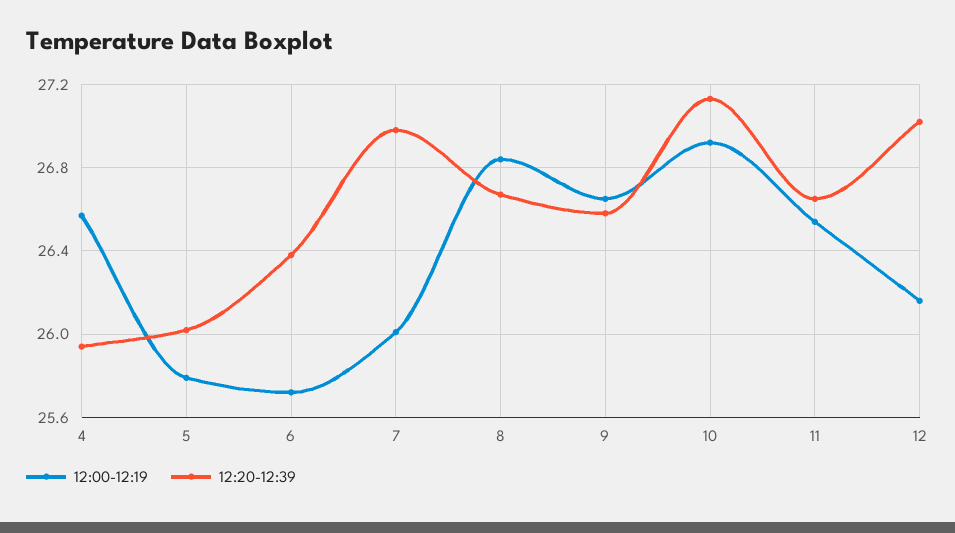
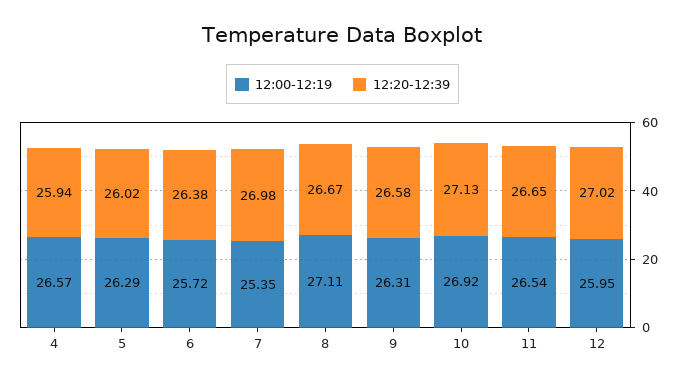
  {
    "12:00-12:19": {
      "4": 26.57,
-     "5": 25.8,
+     "5": 26.29,
      "6": 25.72,
-     "7": 26,
+     "7": 25.35,
-     "8": 26.85,
+     "8": 27.11,
-     "9": 26.65,
+     "9": 26.31,
      "10": 26.92,
      "11": 26.54,
-     "12": 26.15
+     "12": 25.95
    },
    "12:20-12:39": {
      "4": 25.94,
      "5": 26.02,
      "6": 26.38,
      "7": 26.98,
      "8": 26.67,
      "9": 26.58,
      "10": 27.13,
      "11": 26.65,
      "12": 27.02
    }
  }

